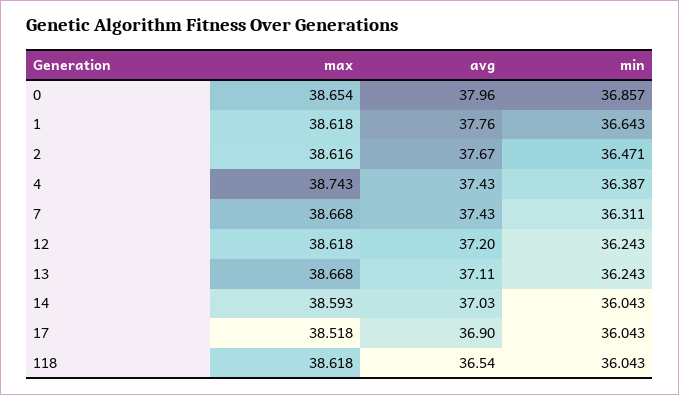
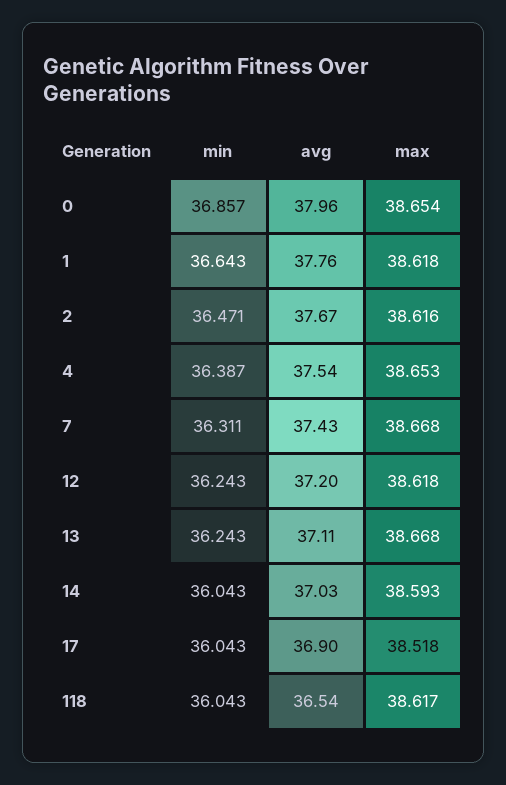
  {
    "max": {
      "0": 38.654,
      "1": 38.618,
      "2": 38.616,
-     "4": 38.743,
+     "4": 38.653,
      "7": 38.668,
      "12": 38.618,
      "13": 38.668,
      "14": 38.593,
      "17": 38.518,
-     "118": 38.618
+     "118": 38.617
    },
    "avg": {
      "0": 37.96,
      "1": 37.76,
      "2": 37.67,
-     "4": 37.43,
+     "4": 37.54,
      "7": 37.43,
      "12": 37.2,
      "13": 37.11,
      "14": 37.03,
      "17": 36.9,
      "118": 36.54
    },
    "min": {
      "0": 36.857,
      "1": 36.643,
      "2": 36.471,
      "4": 36.387,
      "7": 36.311,
      "12": 36.243,
      "13": 36.243,
      "14": 36.043,
      "17": 36.043,
      "118": 36.043
    }
  }

